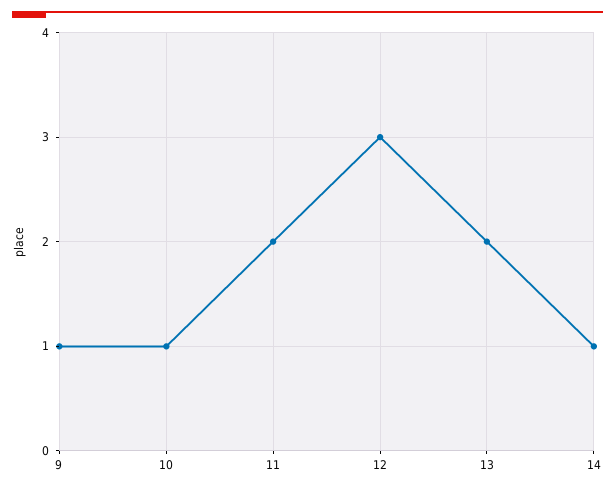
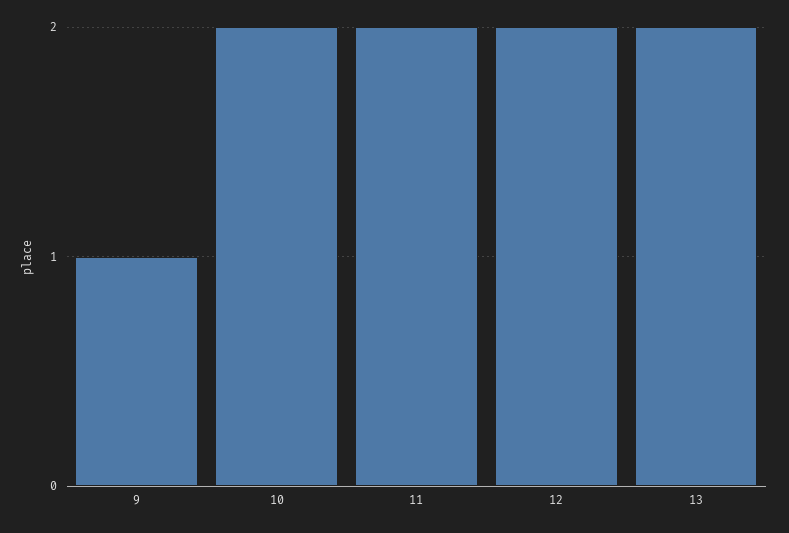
  {
    "9": 1,
-   "10": 1,
+   "10": 2,
    "11": 2,
-   "12": 3,
+   "12": 2,
-   "13": 2,
+   "13": 2
-   "14": 1
  }

